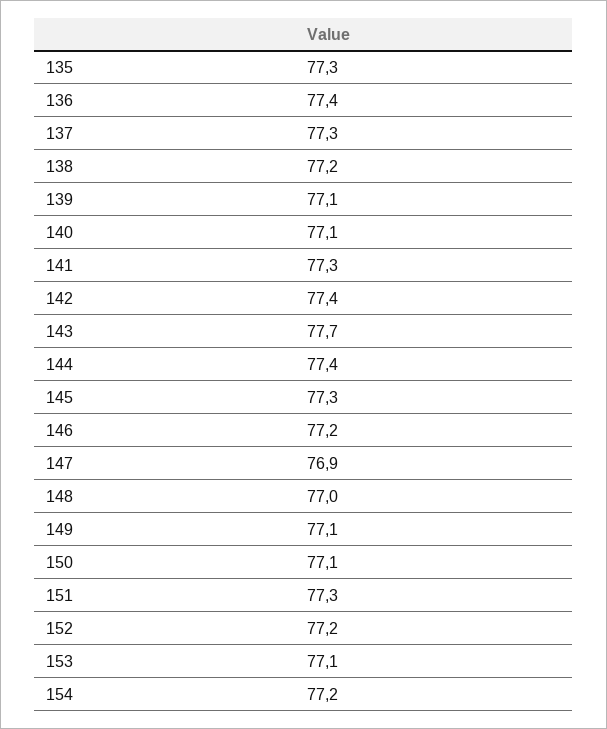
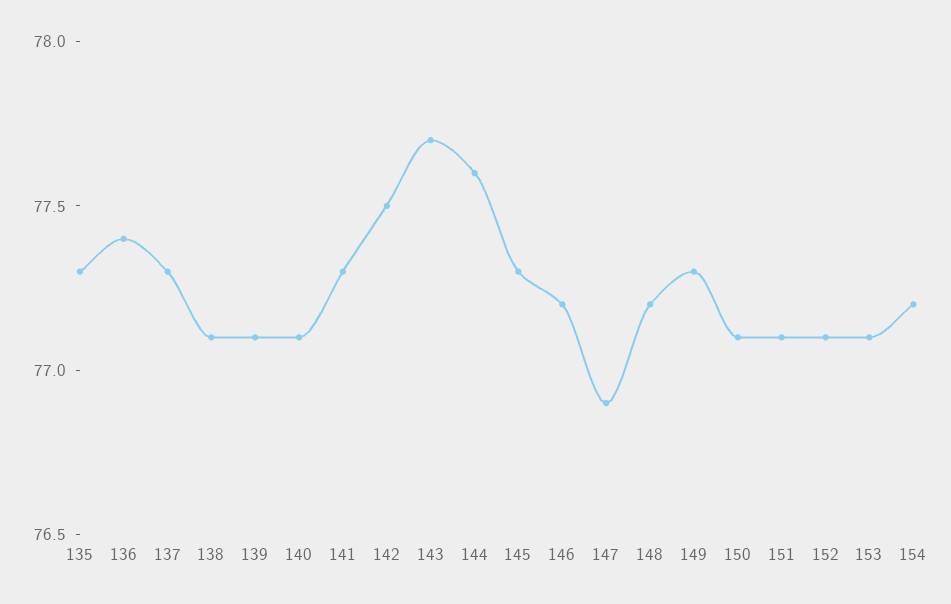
  {
    "135": 77.3,
    "136": 77.4,
    "137": 77.3,
-   "138": 77.2,
+   "138": 77.1,
    "139": 77.1,
    "140": 77.1,
    "141": 77.3,
-   "142": 77.4,
+   "142": 77.5,
    "143": 77.7,
-   "144": 77.4,
+   "144": 77.6,
    "145": 77.3,
    "146": 77.2,
    "147": 76.9,
-   "148": 77,
+   "148": 77.2,
-   "149": 77.1,
+   "149": 77.3,
    "150": 77.1,
-   "151": 77.3,
+   "151": 77.1,
-   "152": 77.2,
+   "152": 77.1,
    "153": 77.1,
    "154": 77.2
  }

